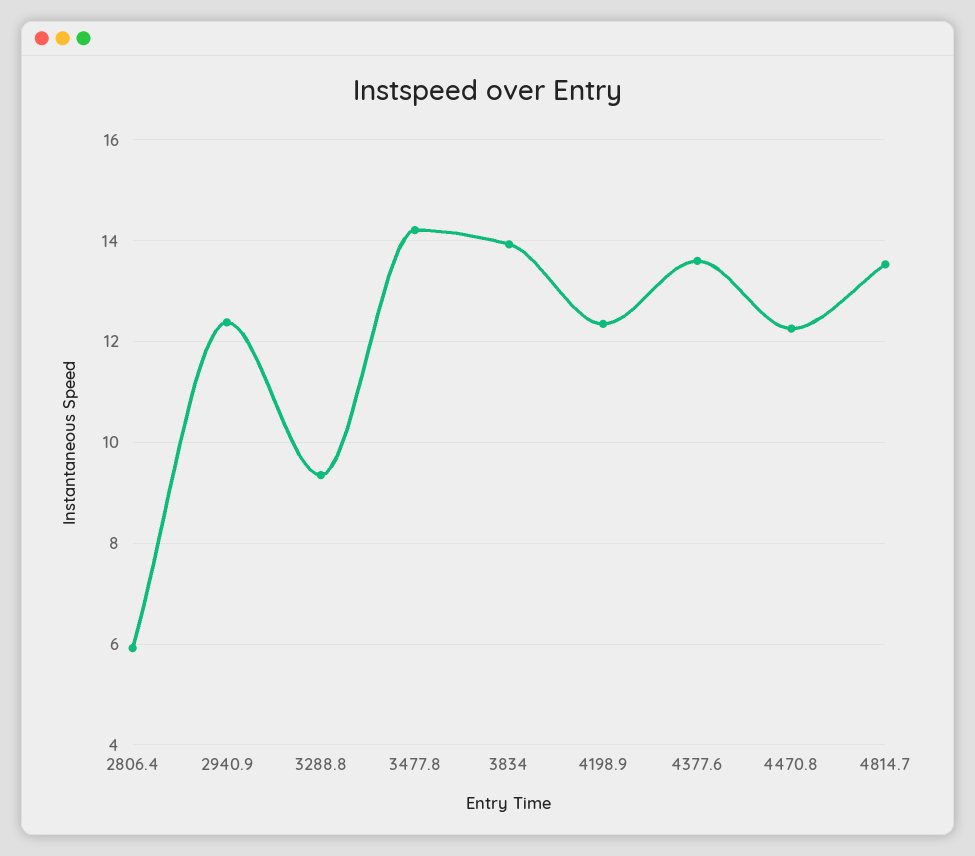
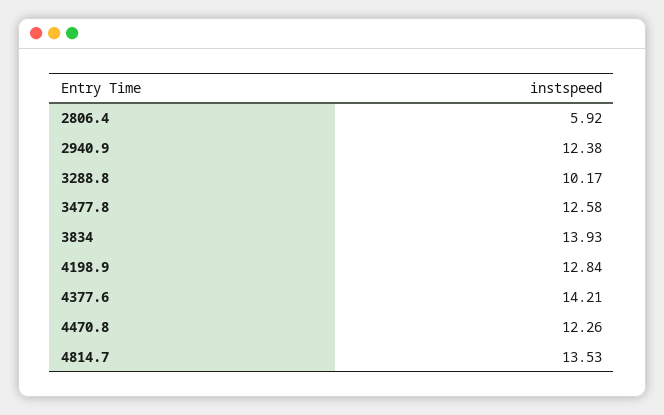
  {
    "2806.4": 5.92,
    "2940.9": 12.38,
-   "3288.8": 9.4,
+   "3288.8": 10.17,
-   "3477.8": 14.2,
+   "3477.8": 12.58,
    "3834": 13.93,
-   "4198.9": 12.4,
+   "4198.9": 12.84,
-   "4377.6": 13.6,
+   "4377.6": 14.21,
    "4470.8": 12.26,
    "4814.7": 13.53
  }

